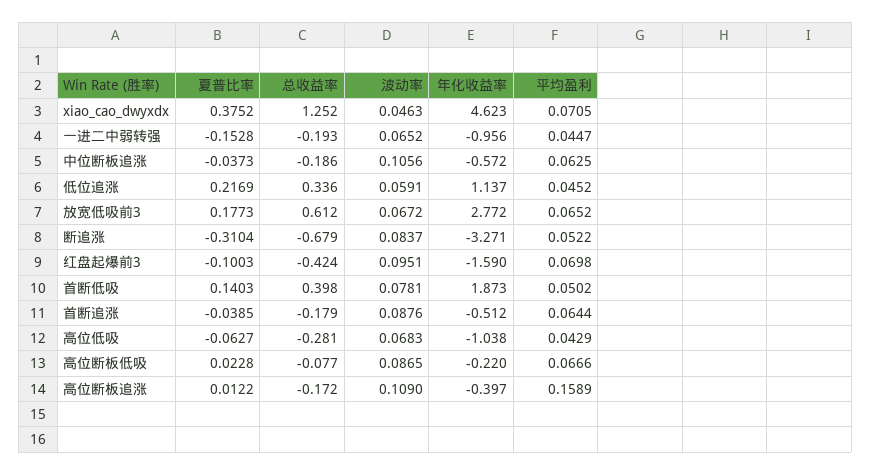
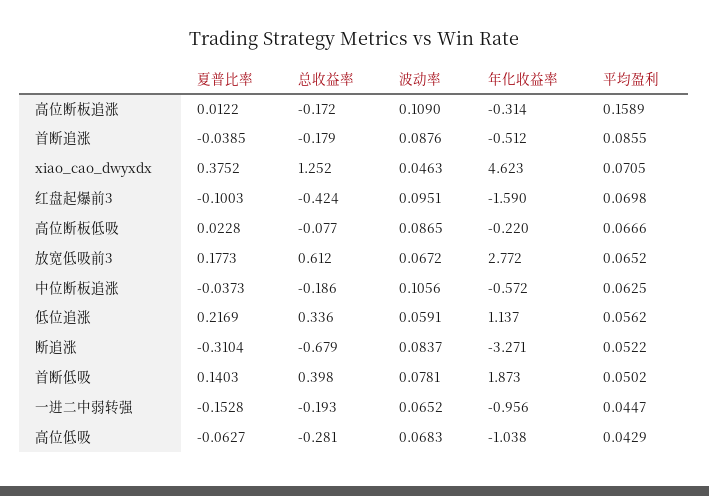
  {
    "夏普比率": {
      "xiao_cao_dwyxdx": 0.3752,
      "一进二中弱转强": -0.1528,
      "中位断板追涨": -0.0373,
      "低位追涨": 0.2169,
      "放宽低吸前3": 0.1773,
      "断追涨": -0.3104,
      "红盘起爆前3": -0.1003,
      "首断低吸": 0.1403,
      "首断追涨": -0.0385,
      "高位低吸": -0.0627,
      "高位断板低吸": 0.0228,
      "高位断板追涨": 0.0122
    },
    "总收益率": {
      "xiao_cao_dwyxdx": 1.252,
      "一进二中弱转强": -0.193,
      "中位断板追涨": -0.186,
      "低位追涨": 0.336,
      "放宽低吸前3": 0.612,
      "断追涨": -0.679,
      "红盘起爆前3": -0.424,
      "首断低吸": 0.398,
      "首断追涨": -0.179,
      "高位低吸": -0.281,
      "高位断板低吸": -0.077,
      "高位断板追涨": -0.172
    },
    "波动率": {
      "xiao_cao_dwyxdx": 0.0463,
      "一进二中弱转强": 0.0652,
      "中位断板追涨": 0.1056,
      "低位追涨": 0.0591,
      "放宽低吸前3": 0.0672,
      "断追涨": 0.0837,
      "红盘起爆前3": 0.0951,
      "首断低吸": 0.0781,
      "首断追涨": 0.0876,
      "高位低吸": 0.0683,
      "高位断板低吸": 0.0865,
      "高位断板追涨": 0.109
    },
    "年化收益率": {
      "xiao_cao_dwyxdx": 4.623,
      "一进二中弱转强": -0.956,
      "中位断板追涨": -0.572,
      "低位追涨": 1.137,
      "放宽低吸前3": 2.772,
      "断追涨": -3.271,
      "红盘起爆前3": -1.59,
      "首断低吸": 1.873,
      "首断追涨": -0.512,
      "高位低吸": -1.038,
      "高位断板低吸": -0.22,
-     "高位断板追涨": -0.397
+     "高位断板追涨": -0.314
    },
    "平均盈利": {
      "xiao_cao_dwyxdx": 0.0705,
      "一进二中弱转强": 0.0447,
      "中位断板追涨": 0.0625,
-     "低位追涨": 0.0452,
+     "低位追涨": 0.0562,
      "放宽低吸前3": 0.0652,
      "断追涨": 0.0522,
      "红盘起爆前3": 0.0698,
      "首断低吸": 0.0502,
-     "首断追涨": 0.0644,
+     "首断追涨": 0.0855,
      "高位低吸": 0.0429,
      "高位断板低吸": 0.0666,
      "高位断板追涨": 0.1589
    }
  }

